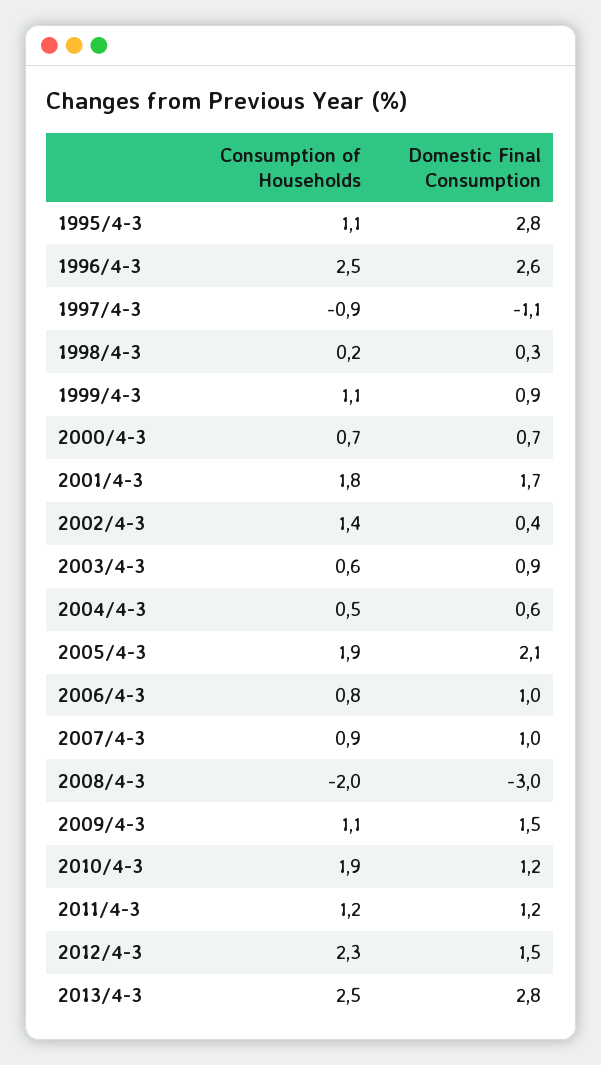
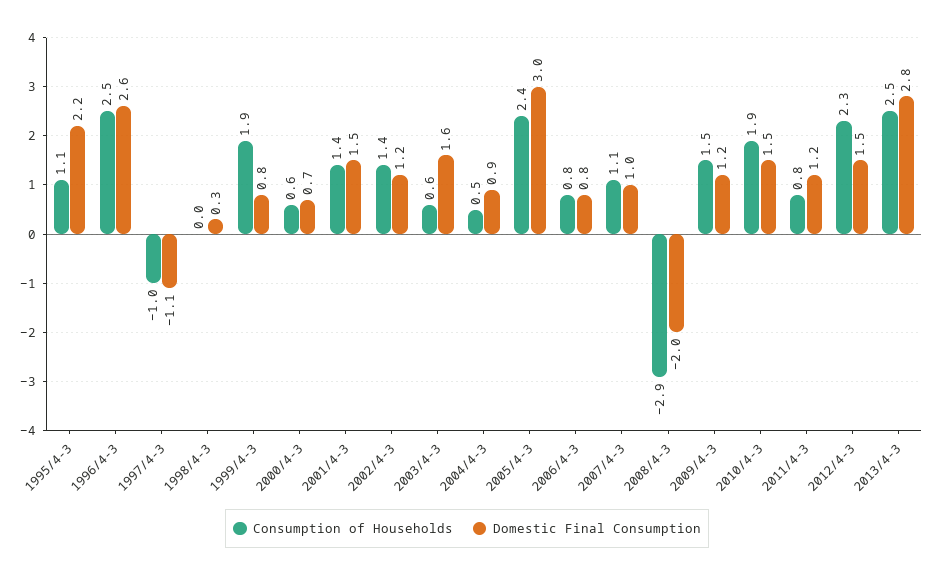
  {
    "Consumption of Households": {
      "1995/4-3": 1.1,
      "1996/4-3": 2.5,
-     "1997/4-3": -0.9,
+     "1997/4-3": -1,
-     "1998/4-3": 0.2,
+     "1998/4-3": 0,
-     "1999/4-3": 1.1,
+     "1999/4-3": 1.9,
-     "2000/4-3": 0.7,
+     "2000/4-3": 0.6,
-     "2001/4-3": 1.8,
+     "2001/4-3": 1.4,
      "2002/4-3": 1.4,
      "2003/4-3": 0.6,
      "2004/4-3": 0.5,
-     "2005/4-3": 1.9,
+     "2005/4-3": 2.4,
      "2006/4-3": 0.8,
-     "2007/4-3": 0.9,
+     "2007/4-3": 1.1,
-     "2008/4-3": -2,
+     "2008/4-3": -2.9,
-     "2009/4-3": 1.1,
+     "2009/4-3": 1.5,
      "2010/4-3": 1.9,
-     "2011/4-3": 1.2,
+     "2011/4-3": 0.8,
      "2012/4-3": 2.3,
      "2013/4-3": 2.5
    },
    "Domestic Final Consumption": {
-     "1995/4-3": 2.8,
+     "1995/4-3": 2.2,
      "1996/4-3": 2.6,
      "1997/4-3": -1.1,
      "1998/4-3": 0.3,
-     "1999/4-3": 0.9,
+     "1999/4-3": 0.8,
      "2000/4-3": 0.7,
-     "2001/4-3": 1.7,
+     "2001/4-3": 1.5,
-     "2002/4-3": 0.4,
+     "2002/4-3": 1.2,
-     "2003/4-3": 0.9,
+     "2003/4-3": 1.6,
-     "2004/4-3": 0.6,
+     "2004/4-3": 0.9,
-     "2005/4-3": 2.1,
+     "2005/4-3": 3,
-     "2006/4-3": 1,
+     "2006/4-3": 0.8,
      "2007/4-3": 1,
-     "2008/4-3": -3,
+     "2008/4-3": -2,
-     "2009/4-3": 1.5,
+     "2009/4-3": 1.2,
-     "2010/4-3": 1.2,
+     "2010/4-3": 1.5,
      "2011/4-3": 1.2,
      "2012/4-3": 1.5,
      "2013/4-3": 2.8
    }
  }

